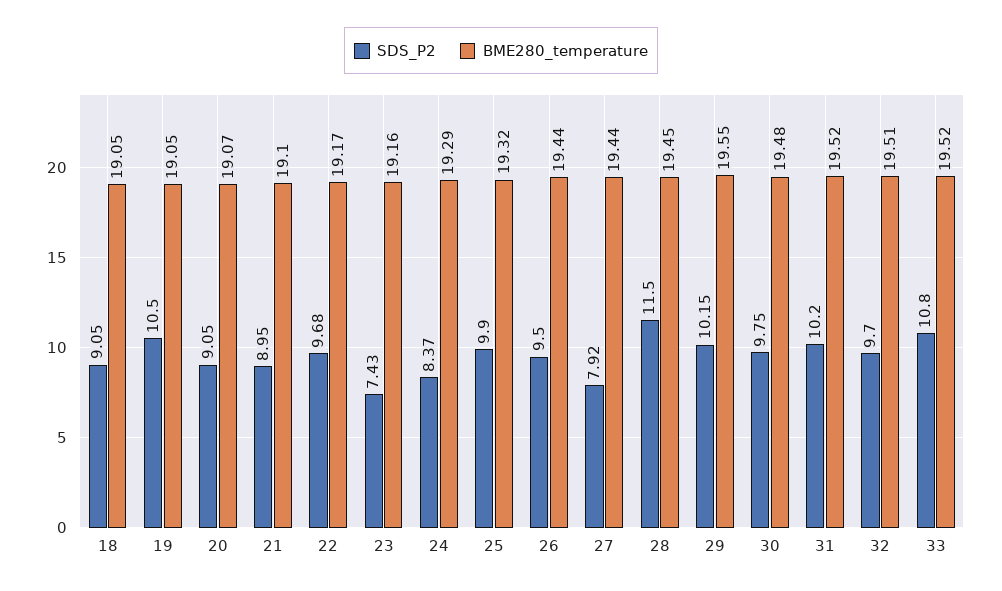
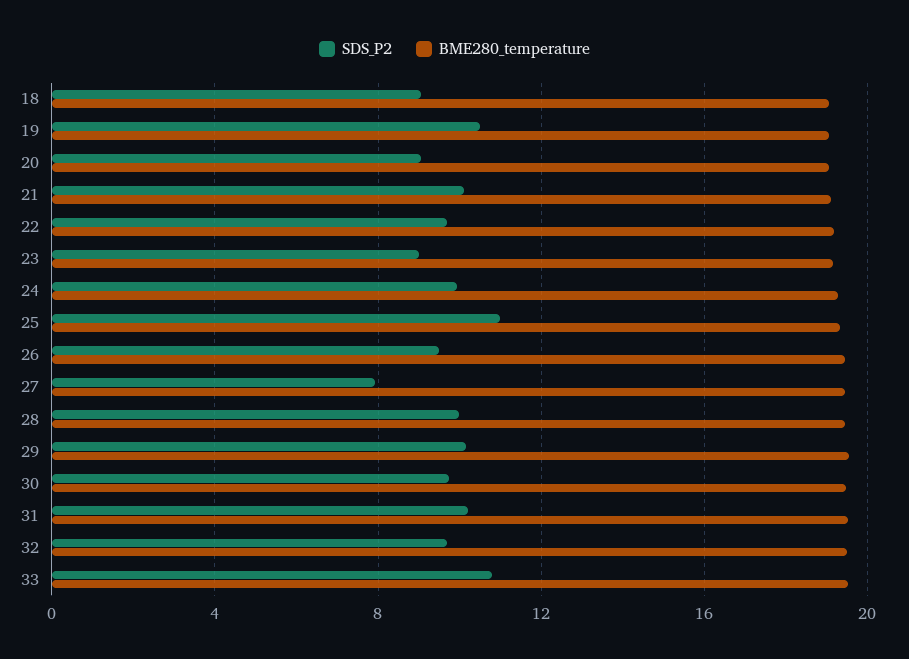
  {
    "SDS_P2": {
      "18": 9.05,
      "19": 10.5,
      "20": 9.05,
-     "21": 8.95,
+     "21": 10,
      "22": 9.68,
-     "23": 7.43,
+     "23": 9,
-     "24": 8.37,
+     "24": 10,
-     "25": 9.9,
+     "25": 11,
      "26": 9.5,
      "27": 7.92,
-     "28": 11.5,
+     "28": 10,
      "29": 10.15,
      "30": 9.75,
      "31": 10.2,
      "32": 9.7,
      "33": 10.8
    },
    "BME280_temperature": {
      "18": 19.05,
      "19": 19.05,
      "20": 19.07,
      "21": 19.1,
      "22": 19.17,
      "23": 19.16,
      "24": 19.29,
      "25": 19.32,
      "26": 19.44,
      "27": 19.44,
      "28": 19.45,
      "29": 19.55,
      "30": 19.48,
      "31": 19.52,
      "32": 19.51,
      "33": 19.52
    }
  }

